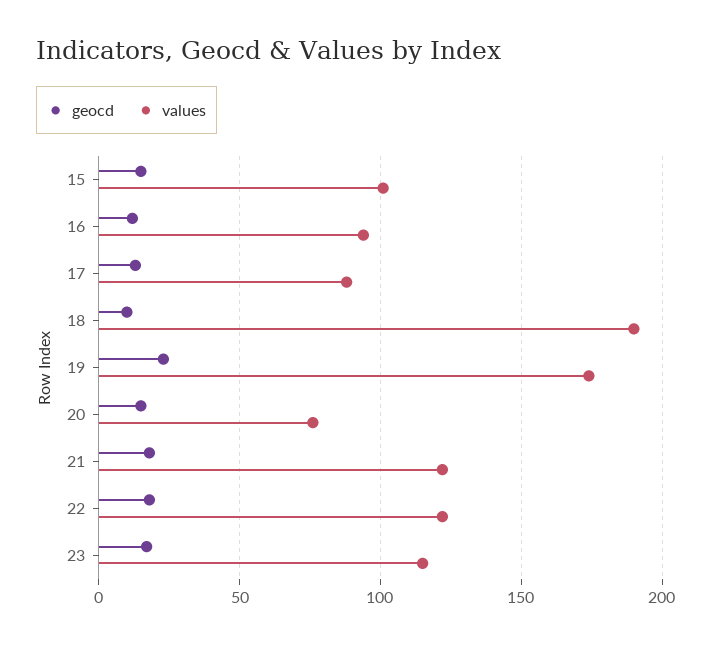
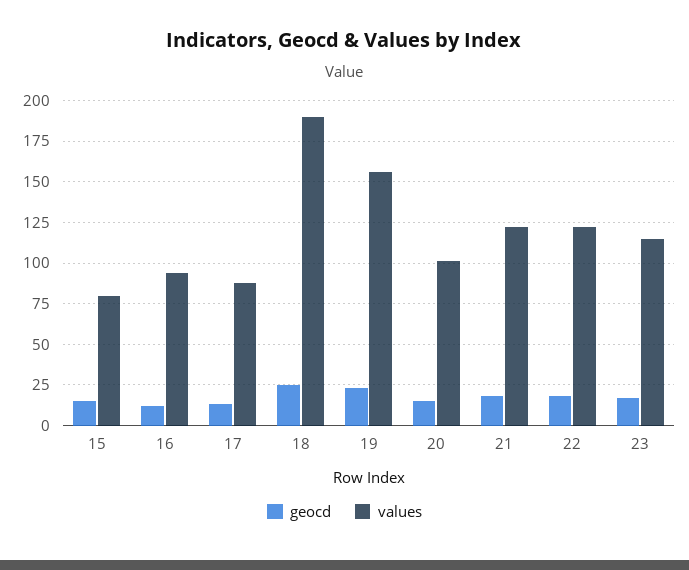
  {
    "geocd": {
      "15": 15,
      "16": 10,
      "17": 15,
-     "18": 10,
+     "18": 25,
      "19": 25,
      "20": 15,
      "21": 20,
      "22": 20,
      "23": 15
    },
    "values": {
-     "15": 100,
+     "15": 80,
      "16": 95,
      "17": 90,
      "18": 190,
-     "19": 175,
+     "19": 155,
-     "20": 75,
+     "20": 100,
      "21": 120,
      "22": 120,
      "23": 115
    }
  }

